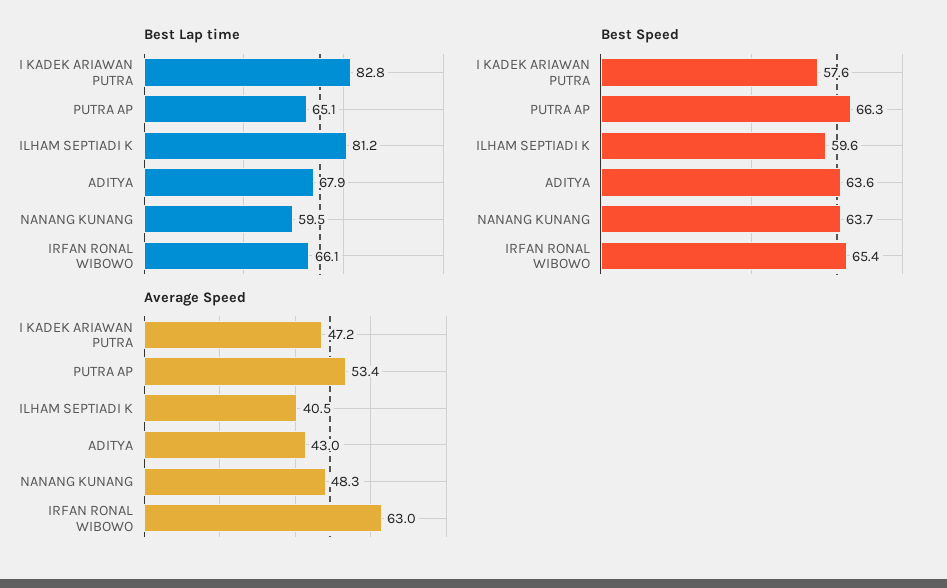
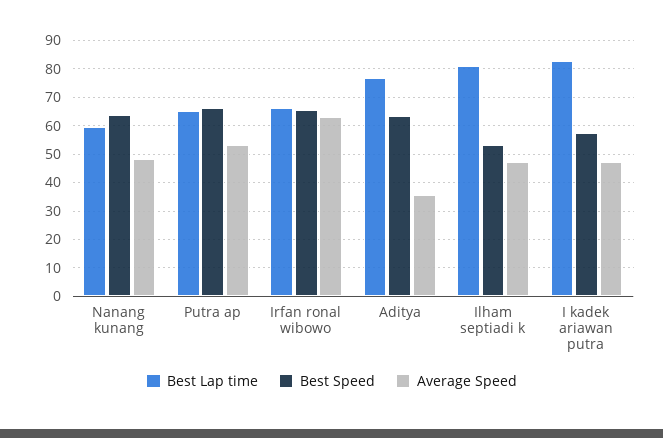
  {
    "Best Lap time": {
      "I KADEK ARIAWAN PUTRA": 82.8,
      "PUTRA AP": 65.1,
      "ILHAM SEPTIADI K": 81.2,
-     "ADITYA": 67.9,
+     "ADITYA": 77.5,
      "NANANG KUNANG": 59.5,
      "IRFAN RONAL WIBOWO": 66.1
    },
    "Best Speed": {
      "I KADEK ARIAWAN PUTRA": 57.6,
      "PUTRA AP": 66.3,
-     "ILHAM SEPTIADI K": 59.6,
+     "ILHAM SEPTIADI K": 52.5,
      "ADITYA": 63.6,
      "NANANG KUNANG": 63.7,
      "IRFAN RONAL WIBOWO": 65.4
    },
    "Average Speed": {
      "I KADEK ARIAWAN PUTRA": 47.2,
      "PUTRA AP": 53.4,
-     "ILHAM SEPTIADI K": 40.5,
+     "ILHAM SEPTIADI K": 47.5,
-     "ADITYA": 43,
+     "ADITYA": 35,
      "NANANG KUNANG": 48.3,
      "IRFAN RONAL WIBOWO": 63
    }
  }

